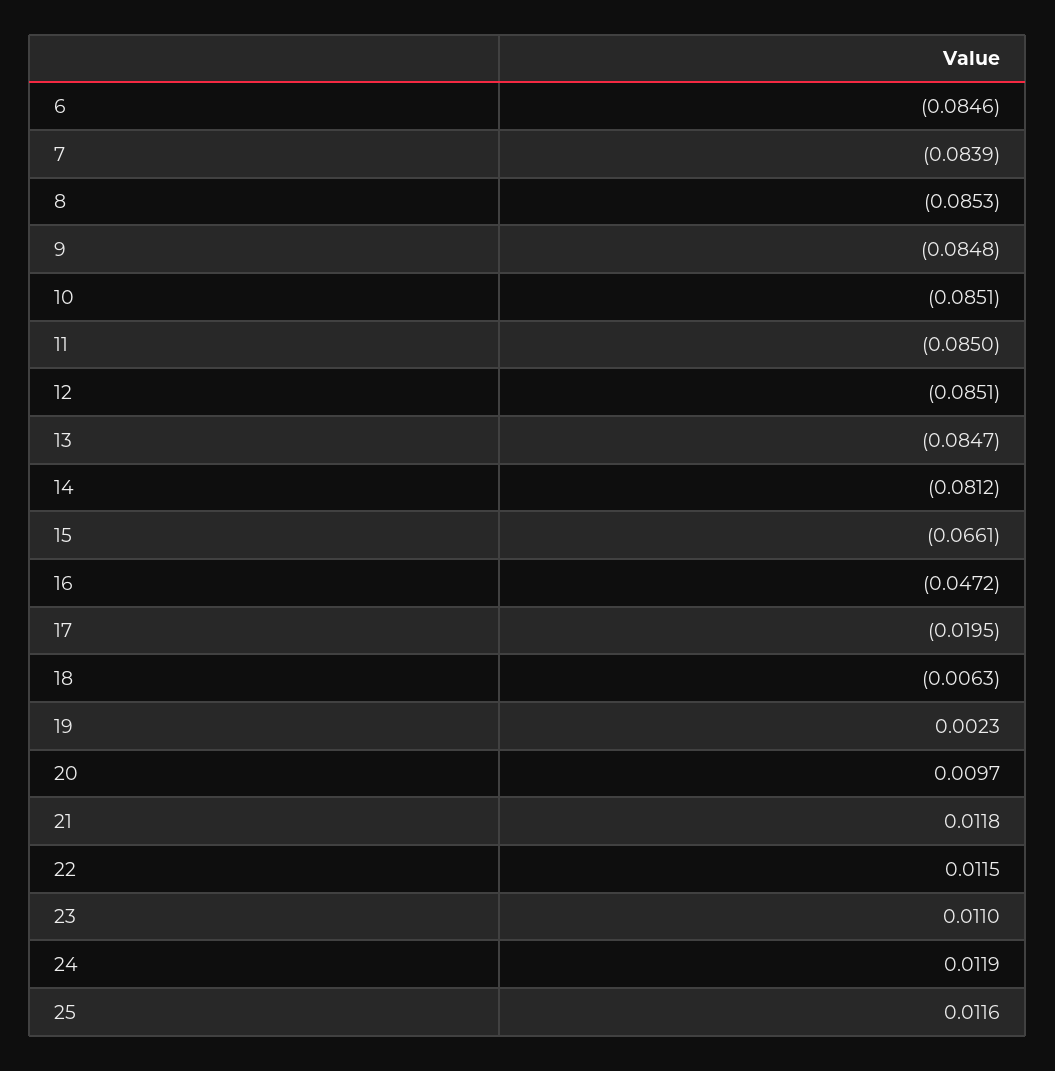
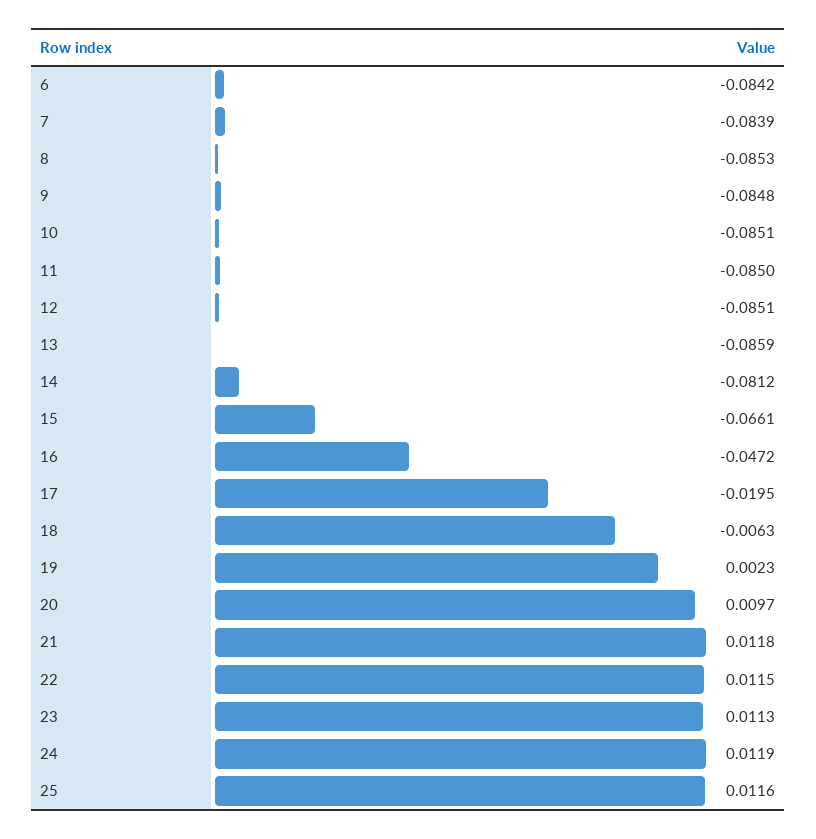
  {
-   "6": -0.0846,
+   "6": -0.0842,
    "7": -0.0839,
    "8": -0.0853,
    "9": -0.0848,
    "10": -0.0851,
    "11": -0.085,
    "12": -0.0851,
-   "13": -0.0847,
+   "13": -0.0859,
    "14": -0.0812,
    "15": -0.0661,
    "16": -0.0472,
    "17": -0.0195,
    "18": -0.0063,
    "19": 0.0023,
    "20": 0.0097,
    "21": 0.0118,
    "22": 0.0115,
-   "23": 0.011,
+   "23": 0.0113,
    "24": 0.0119,
    "25": 0.0116
  }

